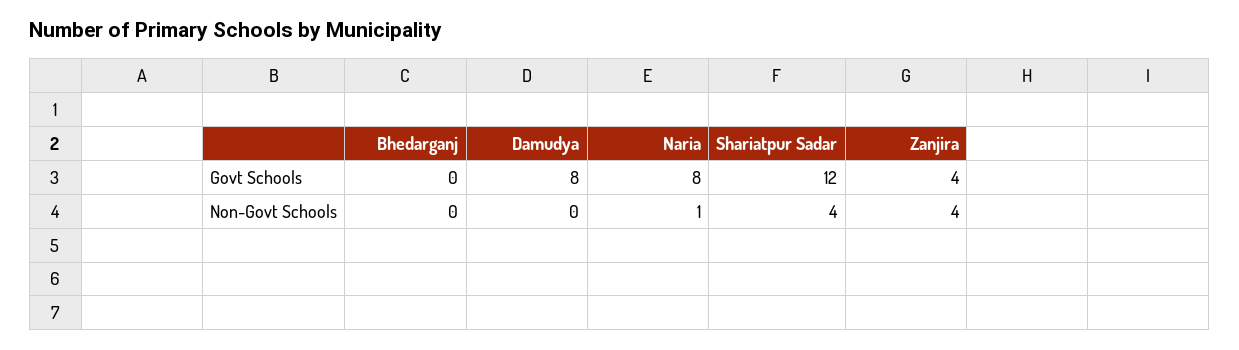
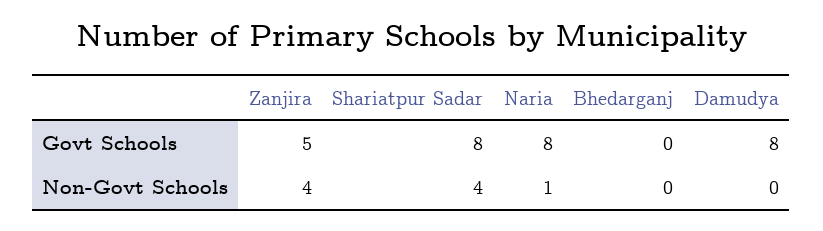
  {
    "Bhedarganj": {
      "Govt Schools": 0,
      "Non-Govt Schools": 0
    },
    "Damudya": {
      "Govt Schools": 8,
      "Non-Govt Schools": 0
    },
    "Naria": {
      "Govt Schools": 8,
      "Non-Govt Schools": 1
    },
    "Shariatpur Sadar": {
-     "Govt Schools": 12,
+     "Govt Schools": 8,
      "Non-Govt Schools": 4
    },
    "Zanjira": {
-     "Govt Schools": 4,
+     "Govt Schools": 5,
      "Non-Govt Schools": 4
    }
  }

